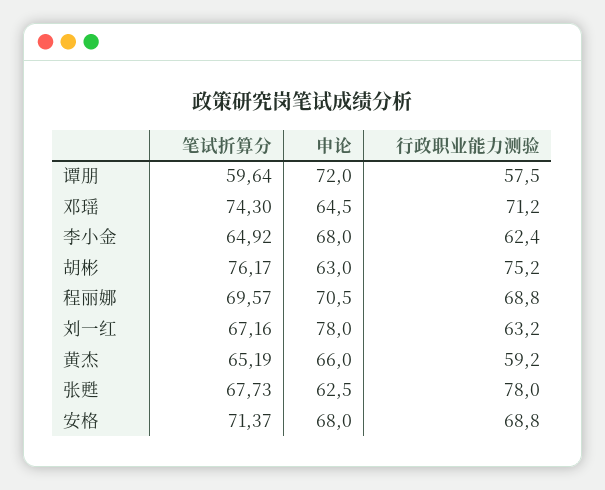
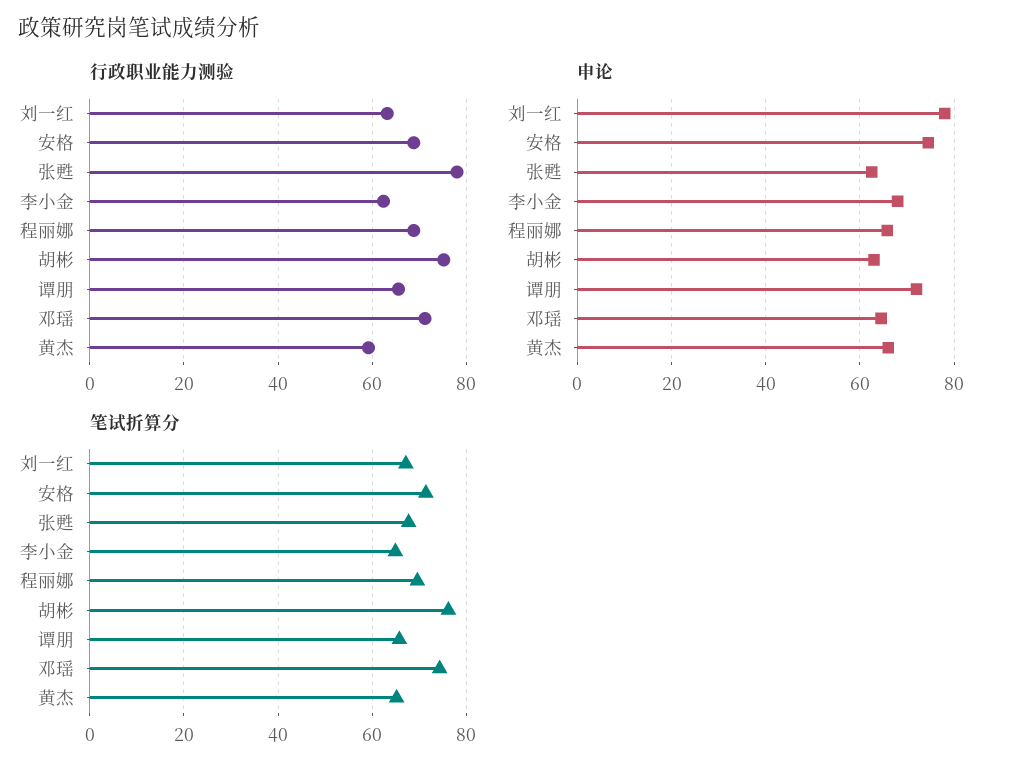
  {
    "笔试折算分": {
-     "谭朋": 59.64,
+     "谭朋": 66,
      "邓瑶": 74.3,
      "李小金": 64.92,
      "胡彬": 76.17,
      "程丽娜": 69.57,
      "刘一红": 67.16,
      "黄杰": 65.19,
      "张甦": 67.73,
      "安格": 71.37
    },
    "申论": {
      "谭朋": 72,
      "邓瑶": 64.5,
      "李小金": 68,
      "胡彬": 63,
-     "程丽娜": 70.5,
+     "程丽娜": 66,
      "刘一红": 78,
      "黄杰": 66,
      "张甦": 62.5,
-     "安格": 68
+     "安格": 74
    },
    "行政职业能力测验": {
-     "谭朋": 57.5,
+     "谭朋": 66,
      "邓瑶": 71.2,
      "李小金": 62.4,
      "胡彬": 75.2,
      "程丽娜": 68.8,
      "刘一红": 63.2,
      "黄杰": 59.2,
      "张甦": 78,
      "安格": 68.8
    }
  }

